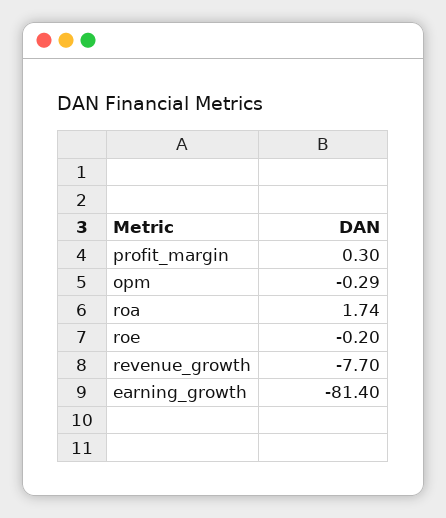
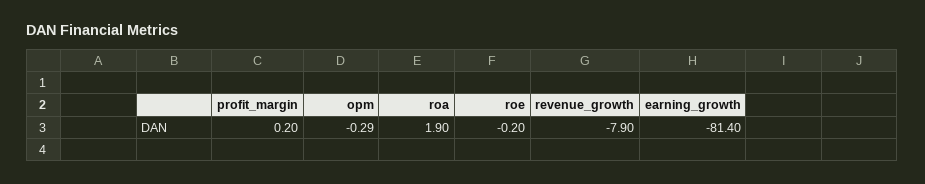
  {
-   "profit_margin": 0.3,
+   "profit_margin": 0.2,
    "opm": -0.29,
-   "roa": 1.74,
+   "roa": 1.9,
    "roe": -0.2,
-   "revenue_growth": -7.7,
+   "revenue_growth": -7.9,
    "earning_growth": -81.4
  }

